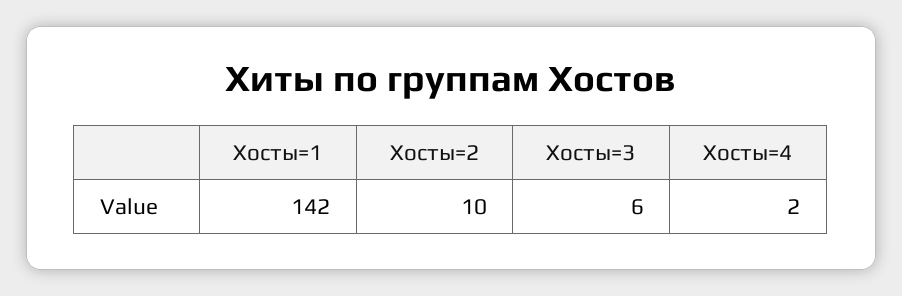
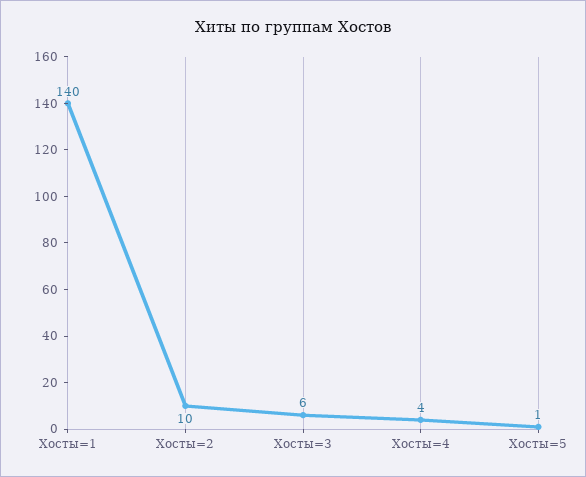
  {
-   "Хосты=1": 142,
+   "Хосты=1": 140,
    "Хосты=2": 10,
    "Хосты=3": 6,
-   "Хосты=4": 2
+   "Хосты=4": 4,
+   "Хосты=5": 1
  }

